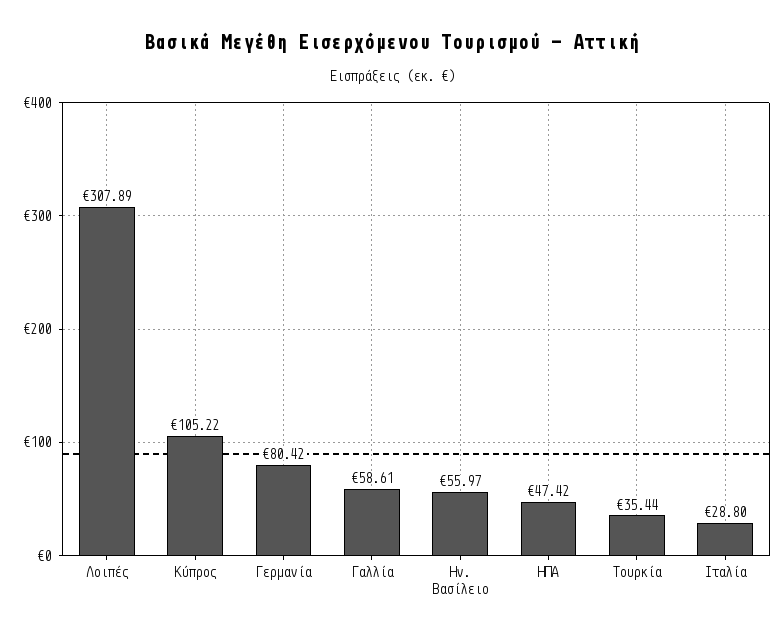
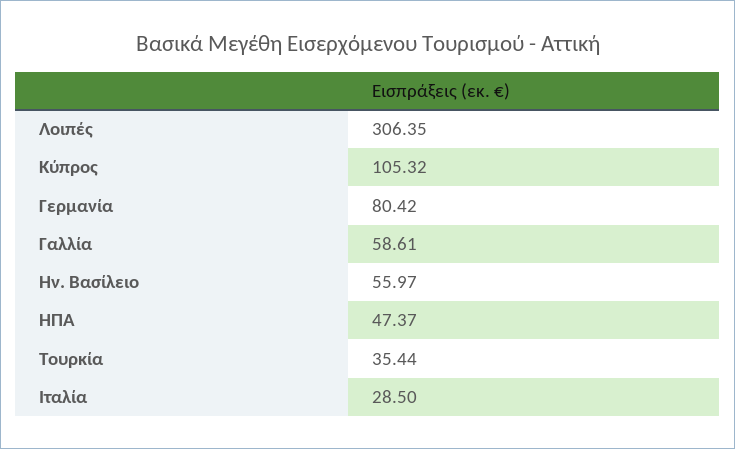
  {
-   "Λοιπές": 307.89,
+   "Λοιπές": 306.35,
-   "Κύπρος": 105.22,
+   "Κύπρος": 105.32,
    "Γερμανία": 80.42,
    "Γαλλία": 58.61,
    "Ην. Βασίλειο": 55.97,
-   "ΗΠΑ": 47.42,
+   "ΗΠΑ": 47.37,
    "Τουρκία": 35.44,
-   "Ιταλία": 28.8
+   "Ιταλία": 28.5
  }

